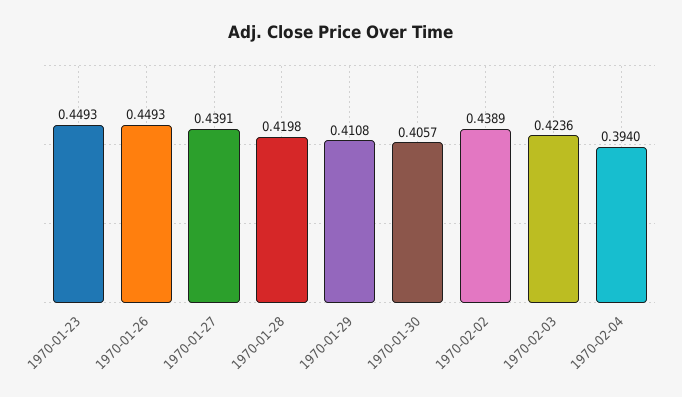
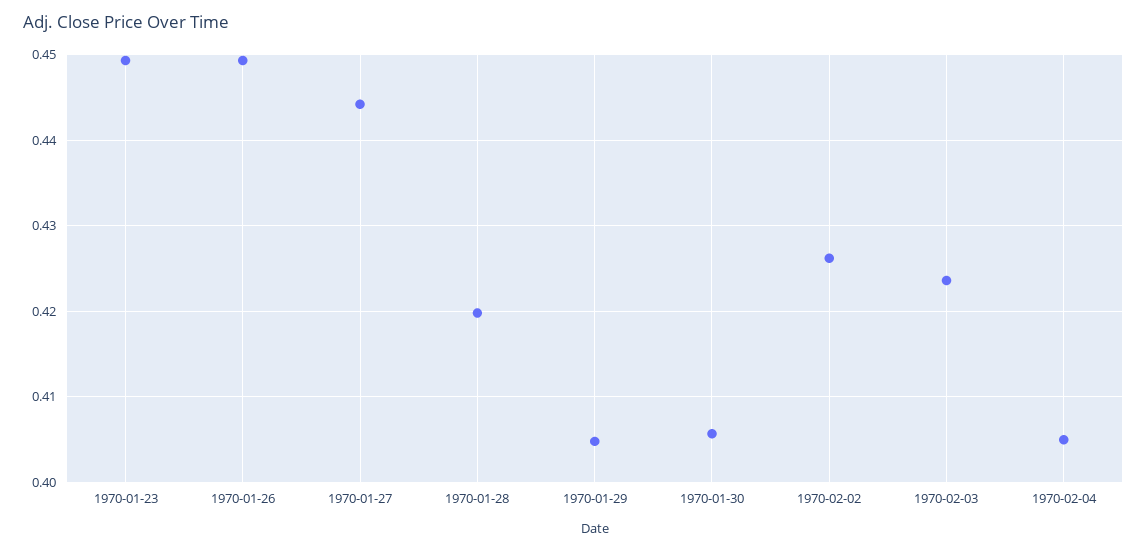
  {
    "1970-01-23": 0.4493,
    "1970-01-26": 0.4493,
-   "1970-01-27": 0.4391,
+   "1970-01-27": 0.444,
    "1970-01-28": 0.4198,
-   "1970-01-29": 0.4108,
+   "1970-01-29": 0.405,
    "1970-01-30": 0.4057,
-   "1970-02-02": 0.4389,
+   "1970-02-02": 0.426,
    "1970-02-03": 0.4236,
-   "1970-02-04": 0.394
+   "1970-02-04": 0.405
  }

